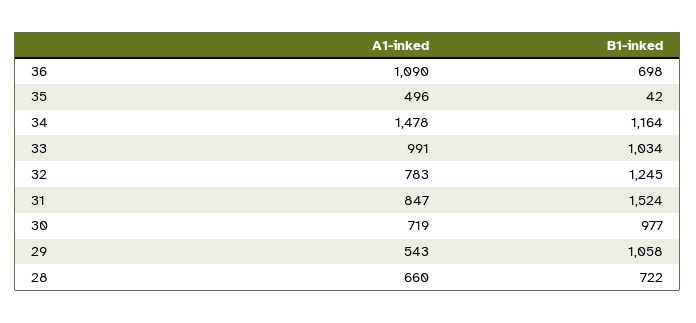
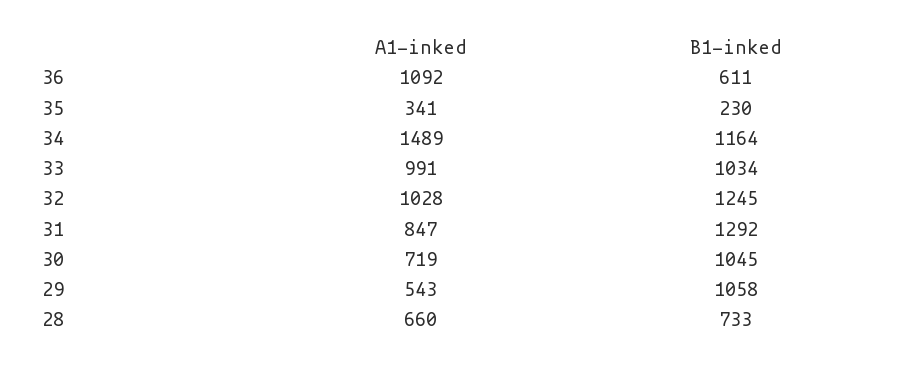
  {
    "A1-inked": {
-     "36": 1090,
+     "36": 1092,
-     "35": 496,
+     "35": 341,
-     "34": 1478,
+     "34": 1489,
      "33": 991,
-     "32": 783,
+     "32": 1028,
      "31": 847,
      "30": 719,
      "29": 543,
      "28": 660
    },
    "B1-inked": {
-     "36": 698,
+     "36": 611,
-     "35": 42,
+     "35": 230,
      "34": 1164,
      "33": 1034,
      "32": 1245,
-     "31": 1524,
+     "31": 1292,
-     "30": 977,
+     "30": 1045,
      "29": 1058,
-     "28": 722
+     "28": 733
    }
  }

